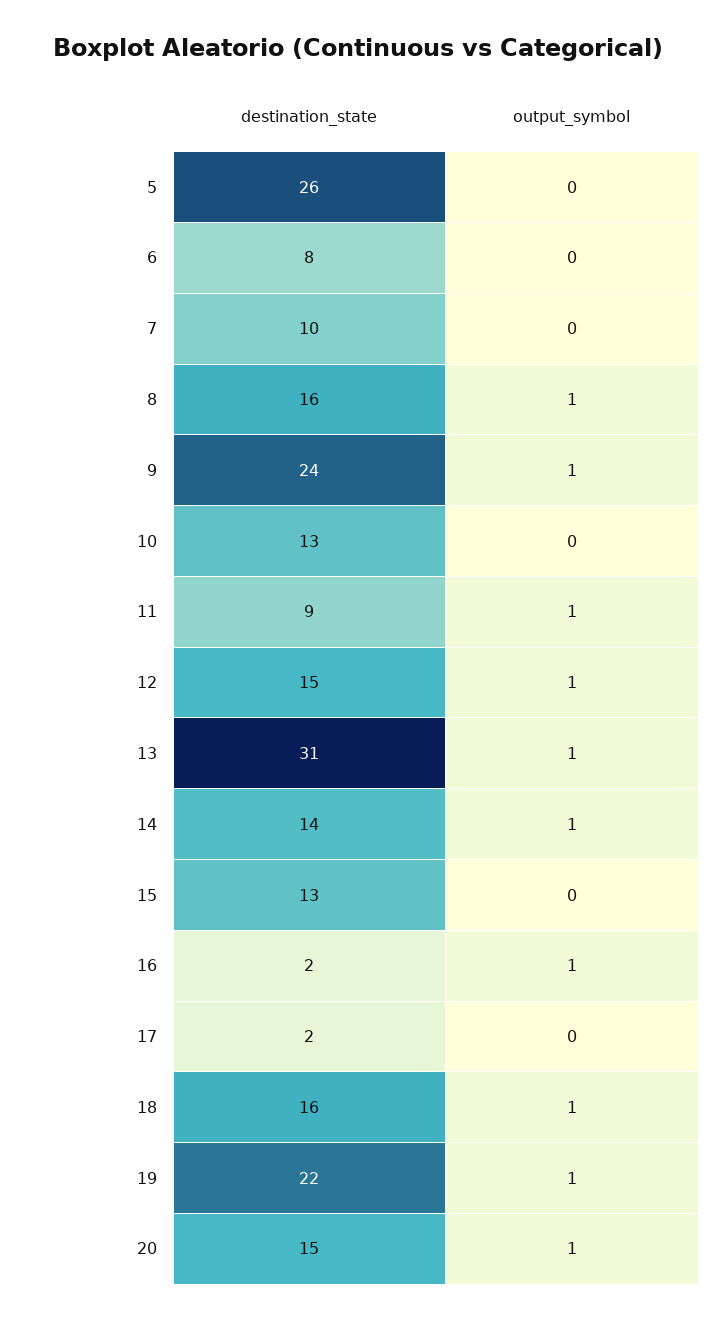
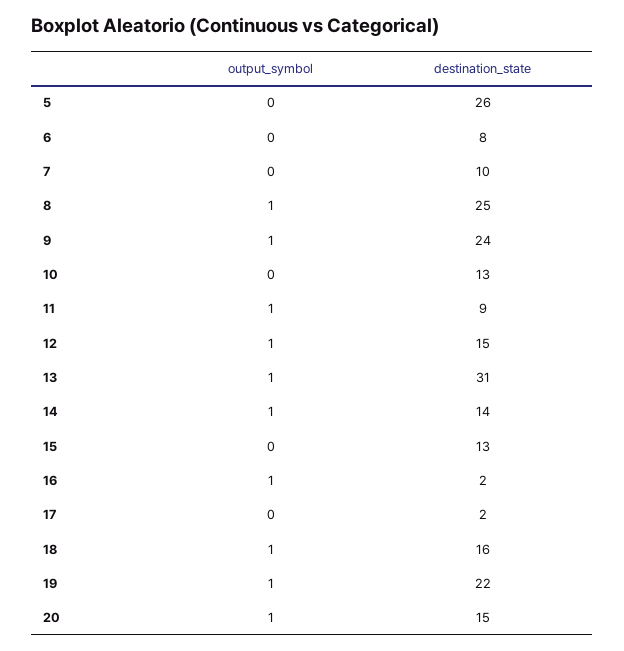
  {
    "destination_state": {
      "5": 26,
      "6": 8,
      "7": 10,
-     "8": 16,
+     "8": 25,
      "9": 24,
      "10": 13,
      "11": 9,
      "12": 15,
      "13": 31,
      "14": 14,
      "15": 13,
      "16": 2,
      "17": 2,
      "18": 16,
      "19": 22,
      "20": 15
    },
    "output_symbol": {
      "5": 0,
      "6": 0,
      "7": 0,
      "8": 1,
      "9": 1,
      "10": 0,
      "11": 1,
      "12": 1,
      "13": 1,
      "14": 1,
      "15": 0,
      "16": 1,
      "17": 0,
      "18": 1,
      "19": 1,
      "20": 1
    }
  }

